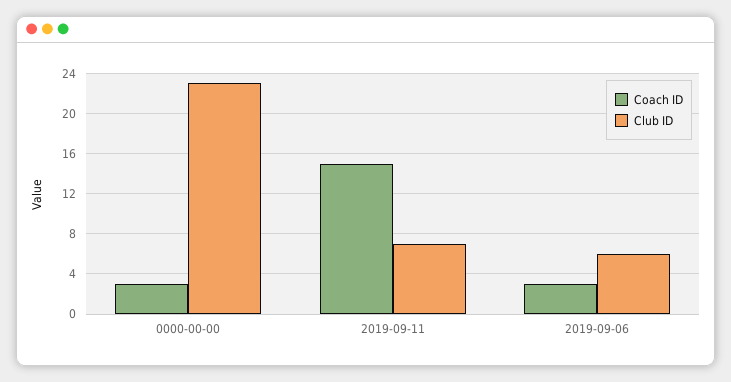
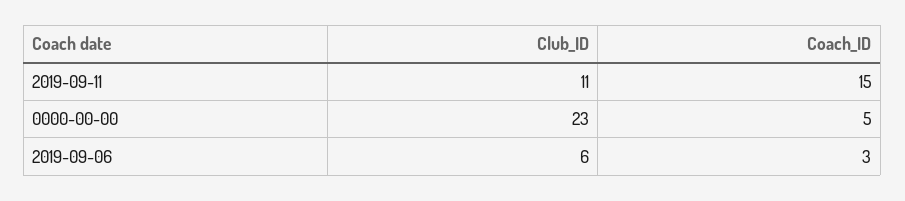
  {
    "Coach ID": {
-     "0000-00-00": 3,
+     "0000-00-00": 5,
      "2019-09-11": 15,
      "2019-09-06": 3
    },
    "Club ID": {
      "0000-00-00": 23,
-     "2019-09-11": 7,
+     "2019-09-11": 11,
      "2019-09-06": 6
    }
  }

